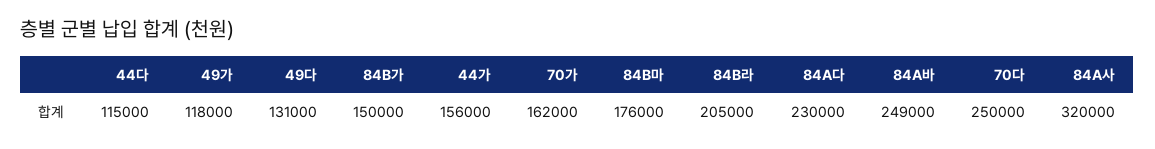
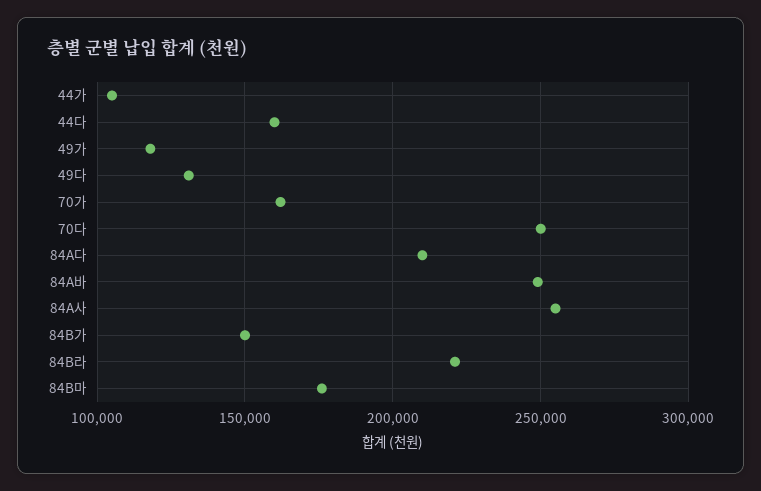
  {
-   "44다": 115000,
+   "44다": 160000,
    "49가": 118000,
    "49다": 131000,
    "84B가": 150000,
-   "44가": 156000,
+   "44가": 105000,
    "70가": 162000,
    "84B마": 176000,
-   "84B라": 205000,
+   "84B라": 220000,
-   "84A다": 230000,
+   "84A다": 210000,
    "84A바": 249000,
    "70다": 250000,
-   "84A사": 320000
+   "84A사": 255000
  }

